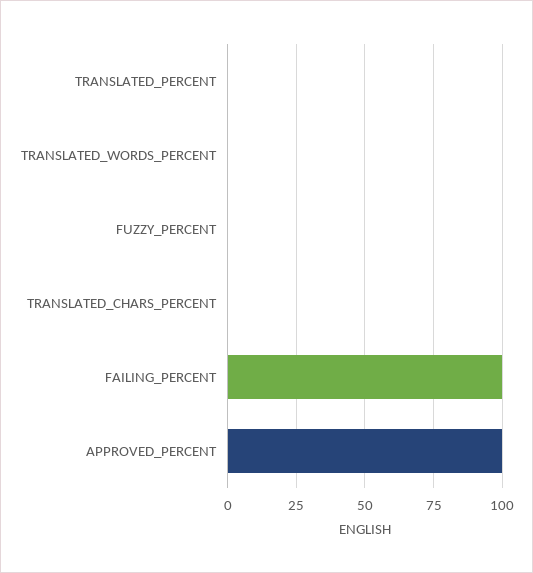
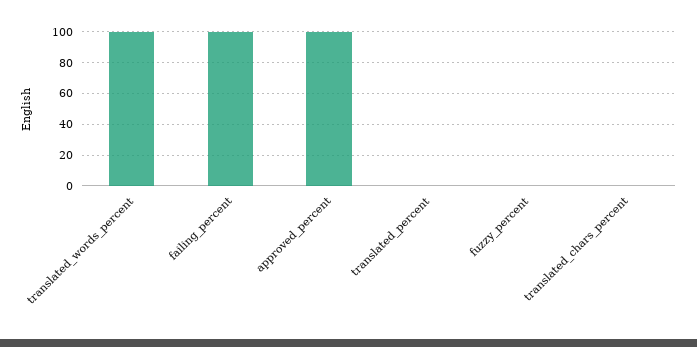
  {
    "TRANSLATED_PERCENT": 0,
-   "TRANSLATED_WORDS_PERCENT": 0,
+   "TRANSLATED_WORDS_PERCENT": 100,
    "FUZZY_PERCENT": 0,
    "TRANSLATED_CHARS_PERCENT": 0,
    "FAILING_PERCENT": 100,
    "APPROVED_PERCENT": 100
  }

